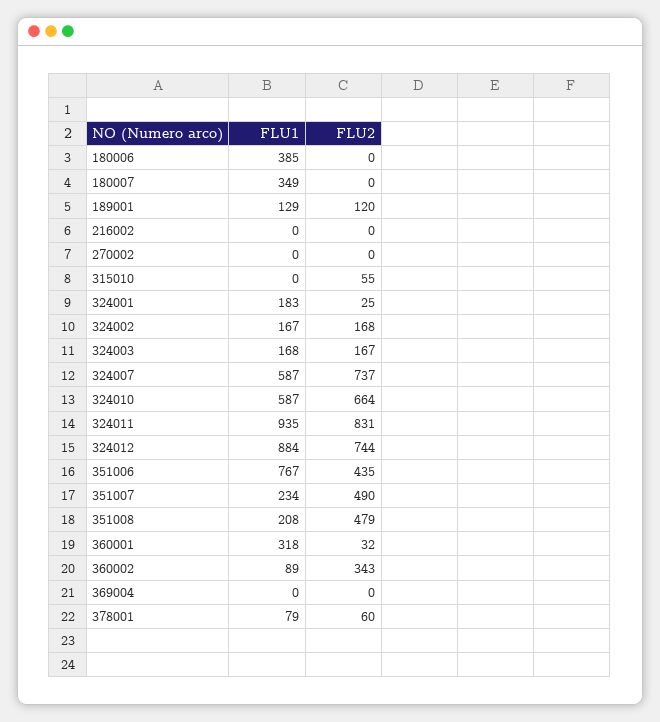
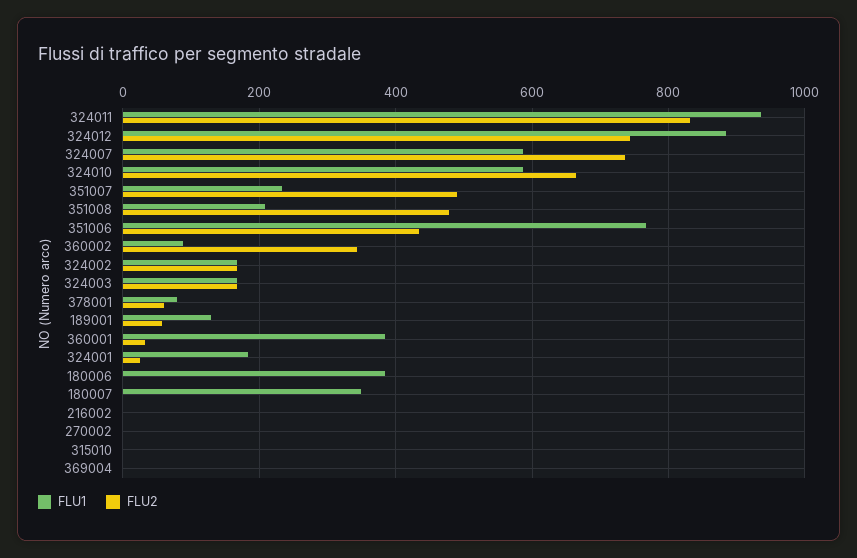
  {
    "FLU1": {
      "180006": 385,
      "180007": 349,
      "189001": 129,
      "216002": 0,
      "270002": 0,
      "315010": 0,
      "324001": 183,
      "324002": 167,
      "324003": 168,
      "324007": 587,
      "324010": 587,
      "324011": 935,
      "324012": 884,
      "351006": 767,
      "351007": 234,
      "351008": 208,
-     "360001": 318,
+     "360001": 380,
      "360002": 89,
      "369004": 0,
      "378001": 79
    },
    "FLU2": {
      "180006": 0,
      "180007": 0,
-     "189001": 120,
+     "189001": 60,
      "216002": 0,
      "270002": 0,
-     "315010": 55,
+     "315010": 0,
      "324001": 25,
      "324002": 168,
      "324003": 167,
      "324007": 737,
      "324010": 664,
      "324011": 831,
      "324012": 744,
      "351006": 435,
      "351007": 490,
      "351008": 479,
      "360001": 32,
      "360002": 343,
      "369004": 0,
      "378001": 60
    }
  }

